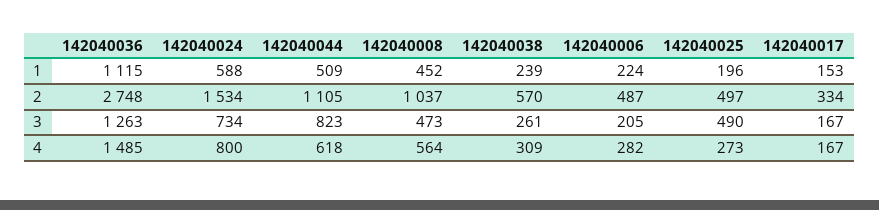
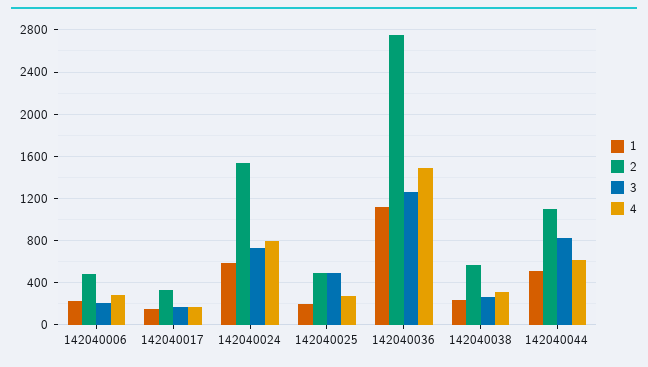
  {
    "1": {
      "142040036": 1115,
      "142040024": 588,
      "142040044": 509,
-     "142040008": 452,
      "142040038": 239,
      "142040006": 224,
      "142040025": 196,
      "142040017": 153
    },
    "2": {
      "142040036": 2748,
      "142040024": 1534,
      "142040044": 1105,
-     "142040008": 1037,
      "142040038": 570,
      "142040006": 487,
      "142040025": 497,
      "142040017": 334
    },
    "3": {
      "142040036": 1263,
      "142040024": 734,
      "142040044": 823,
-     "142040008": 473,
      "142040038": 261,
      "142040006": 205,
      "142040025": 490,
      "142040017": 167
    },
    "4": {
      "142040036": 1485,
      "142040024": 800,
      "142040044": 618,
-     "142040008": 564,
      "142040038": 309,
      "142040006": 282,
      "142040025": 273,
      "142040017": 167
    }
  }

